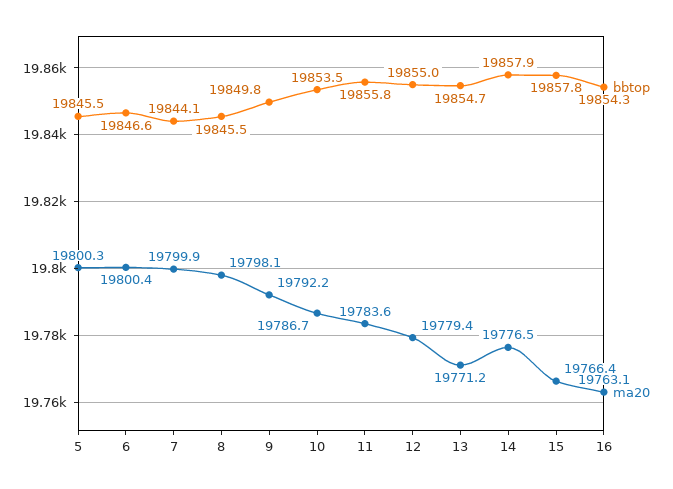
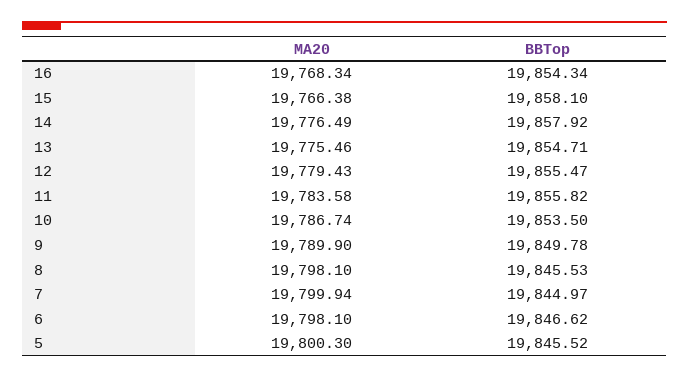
  {
    "bbtop": {
      "5": 19845.52,
      "6": 19846.62,
-     "7": 19844.1,
+     "7": 19844.97,
      "8": 19845.53,
      "9": 19849.78,
      "10": 19853.5,
      "11": 19855.82,
-     "12": 19855,
+     "12": 19855.47,
      "13": 19854.71,
      "14": 19857.92,
-     "15": 19857.8,
+     "15": 19858.1,
      "16": 19854.34
    },
    "ma20": {
      "5": 19800.3,
-     "6": 19800.4,
+     "6": 19798.1,
      "7": 19799.94,
      "8": 19798.1,
-     "9": 19792.2,
+     "9": 19789.9,
      "10": 19786.74,
      "11": 19783.58,
      "12": 19779.43,
-     "13": 19771.2,
+     "13": 19775.46,
      "14": 19776.49,
      "15": 19766.38,
-     "16": 19763.1
+     "16": 19768.34
    }
  }

